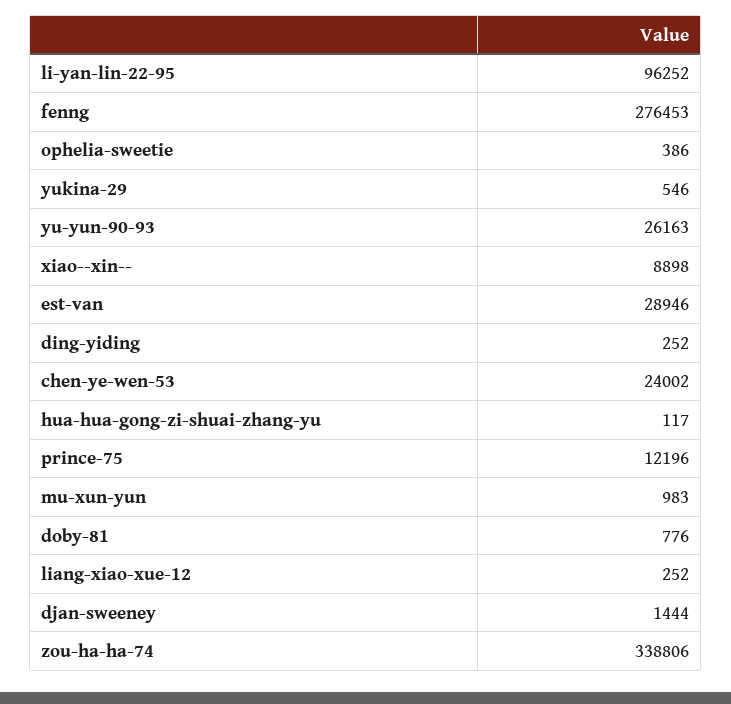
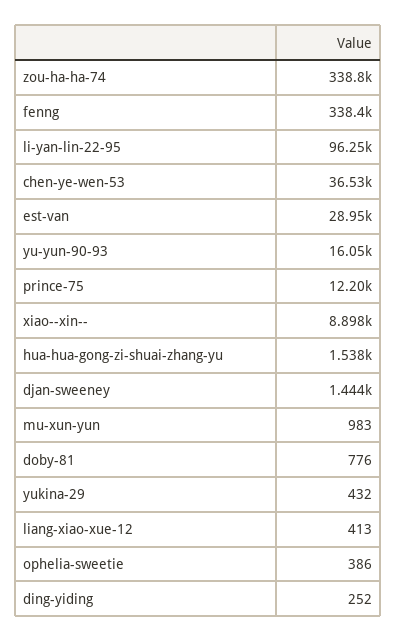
  {
    "li-yan-lin-22-95": 96252,
-   "fenng": 276453,
+   "fenng": 338400,
    "ophelia-sweetie": 386,
-   "yukina-29": 546,
+   "yukina-29": 432,
-   "yu-yun-90-93": 26163,
+   "yu-yun-90-93": 16050,
    "xiao--xin--": 8898,
    "est-van": 28946,
    "ding-yiding": 252,
-   "chen-ye-wen-53": 24002,
+   "chen-ye-wen-53": 36530,
-   "hua-hua-gong-zi-shuai-zhang-yu": 117,
+   "hua-hua-gong-zi-shuai-zhang-yu": 1538,
    "prince-75": 12196,
    "mu-xun-yun": 983,
    "doby-81": 776,
-   "liang-xiao-xue-12": 252,
+   "liang-xiao-xue-12": 413,
    "djan-sweeney": 1444,
    "zou-ha-ha-74": 338806
  }

